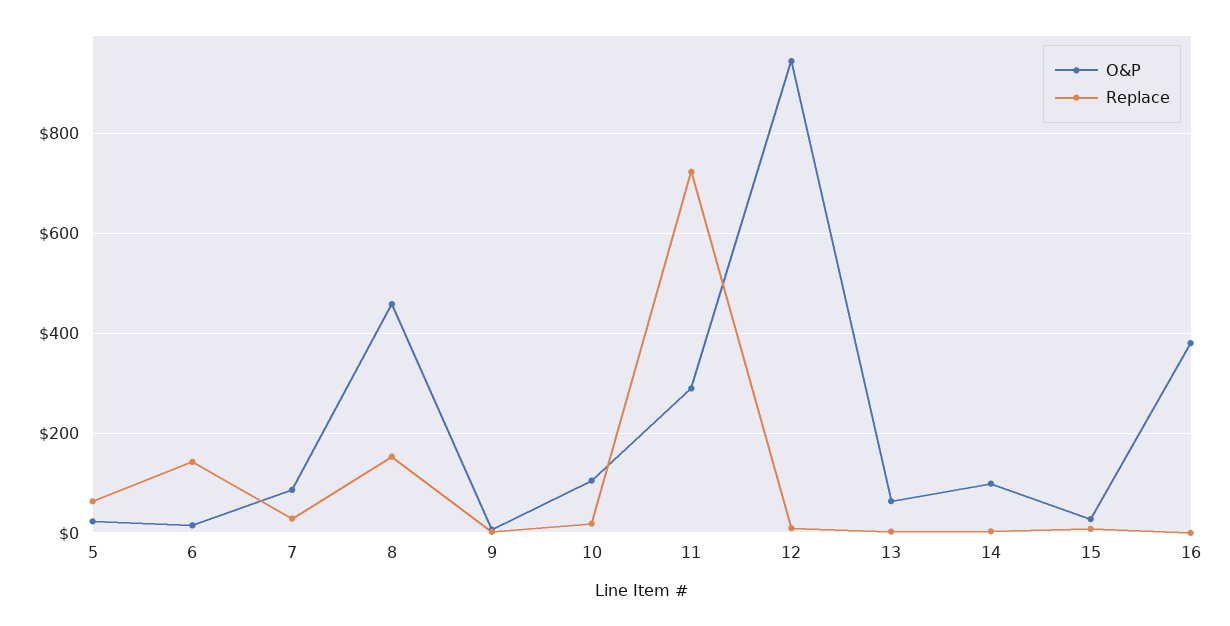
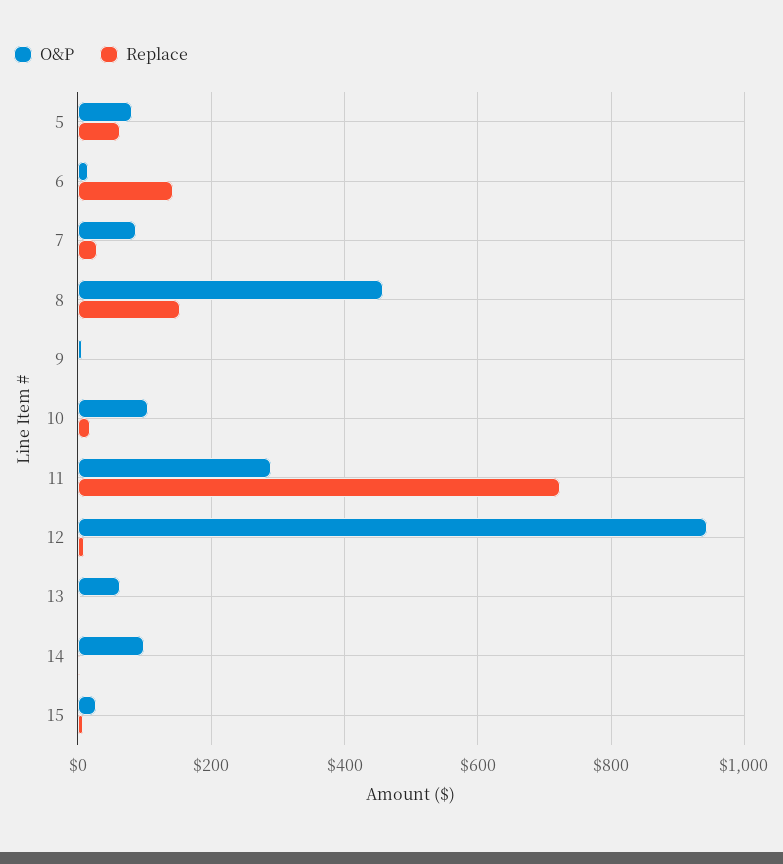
  {
    "O&P": {
-     "5": 20,
+     "5": 80,
      "6": 20,
      "7": 80,
      "8": 460,
      "9": 0,
      "10": 100,
      "11": 280,
      "12": 940,
      "13": 60,
      "14": 100,
-     "15": 20,
+     "15": 20
-     "16": 380
    },
    "Replace": {
      "5": 60,
      "6": 140,
      "7": 20,
      "8": 160,
      "9": 0,
      "10": 20,
      "11": 720,
      "12": 0,
      "13": 0,
      "14": 0,
-     "15": 0,
+     "15": 0
-     "16": 0
    }
  }

